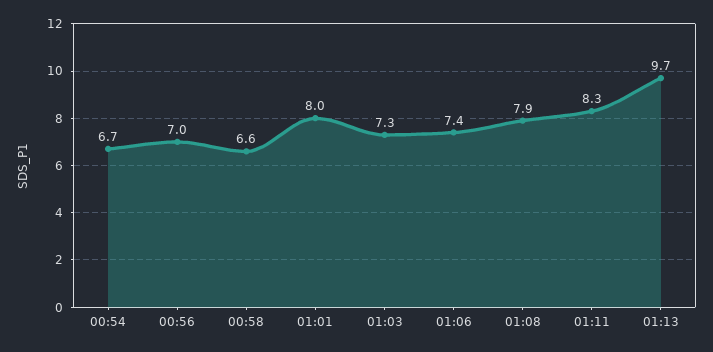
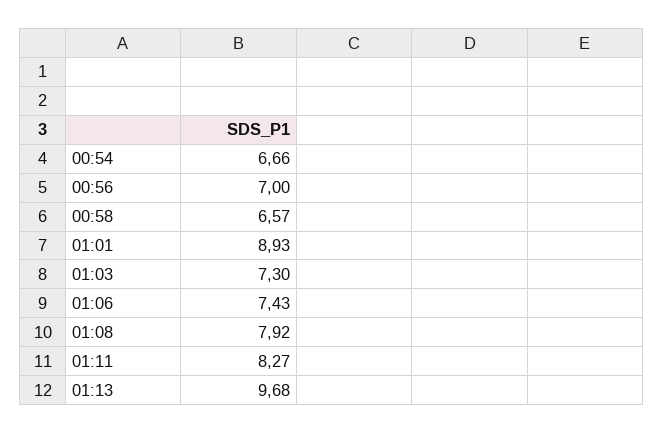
  {
    "00:54": 6.66,
    "00:56": 7,
    "00:58": 6.57,
-   "01:01": 8,
+   "01:01": 8.93,
    "01:03": 7.3,
    "01:06": 7.43,
    "01:08": 7.92,
    "01:11": 8.27,
    "01:13": 9.68
  }

